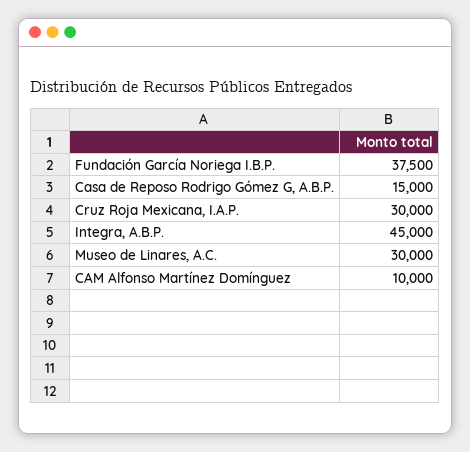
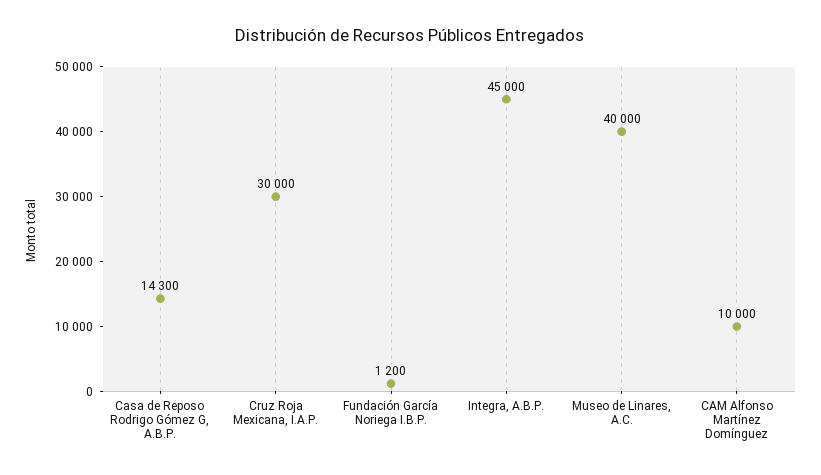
  {
-   "Fundación García Noriega I.B.P.": 37500,
+   "Fundación García Noriega I.B.P.": 1200,
-   "Casa de Reposo Rodrigo Gómez G, A.B.P.": 15000,
+   "Casa de Reposo Rodrigo Gómez G, A.B.P.": 14300,
    "Cruz Roja Mexicana, I.A.P.": 30000,
    "Integra, A.B.P.": 45000,
-   "Museo de Linares, A.C.": 30000,
+   "Museo de Linares, A.C.": 40000,
    "CAM Alfonso Martínez Domínguez": 10000
  }

